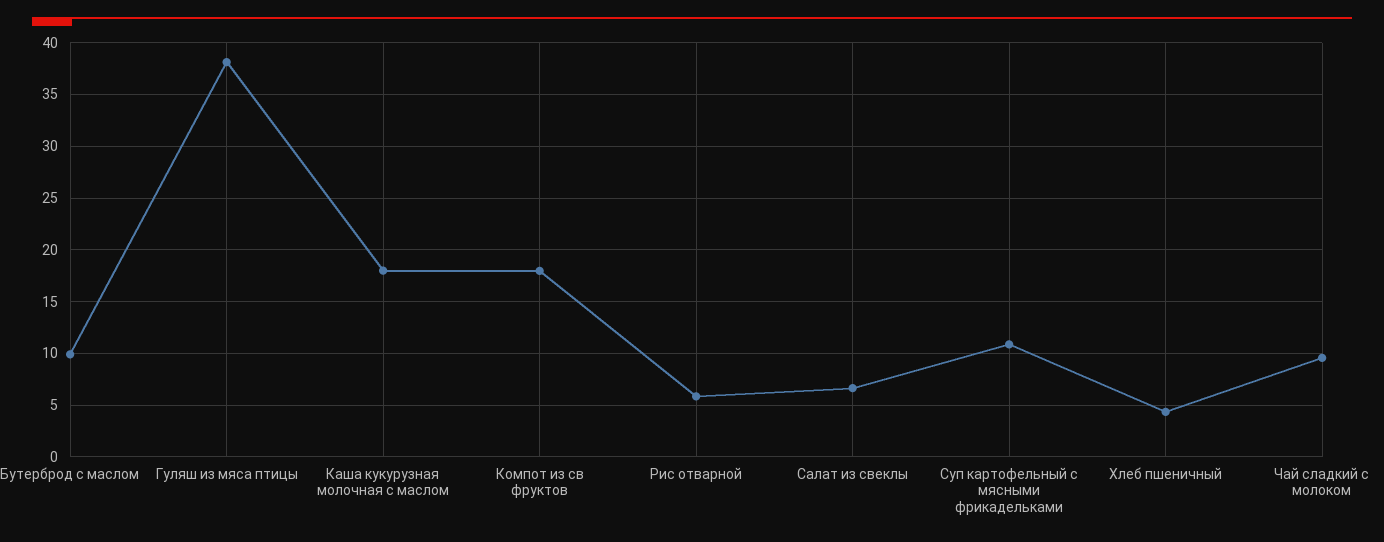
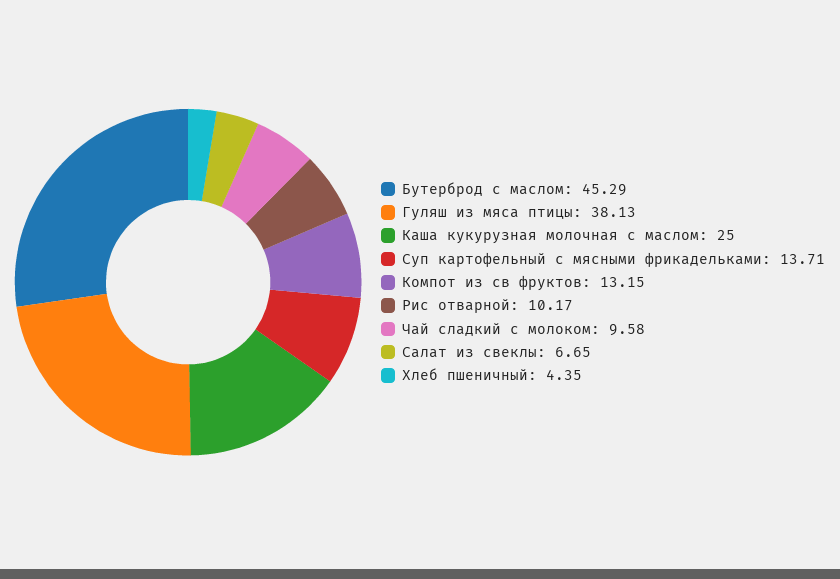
  {
-   "Бутерброд с маслом": 10,
+   "Бутерброд с маслом": 45.29,
    "Гуляш из мяса птицы": 38.13,
-   "Каша кукурузная молочная с маслом": 18,
+   "Каша кукурузная молочная с маслом": 25,
-   "Компот из св фруктов": 18,
+   "Компот из св фруктов": 13.15,
-   "Рис отварной": 6,
+   "Рис отварной": 10.17,
    "Салат из свеклы": 6.65,
-   "Суп картофельный с мясными фрикадельками": 11,
+   "Суп картофельный с мясными фрикадельками": 13.71,
    "Хлеб пшеничный": 4.35,
    "Чай сладкий с молоком": 9.58
  }

